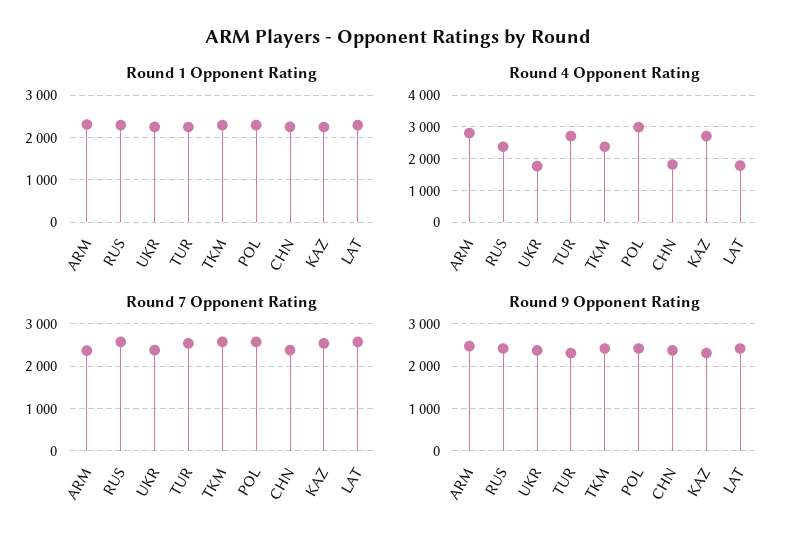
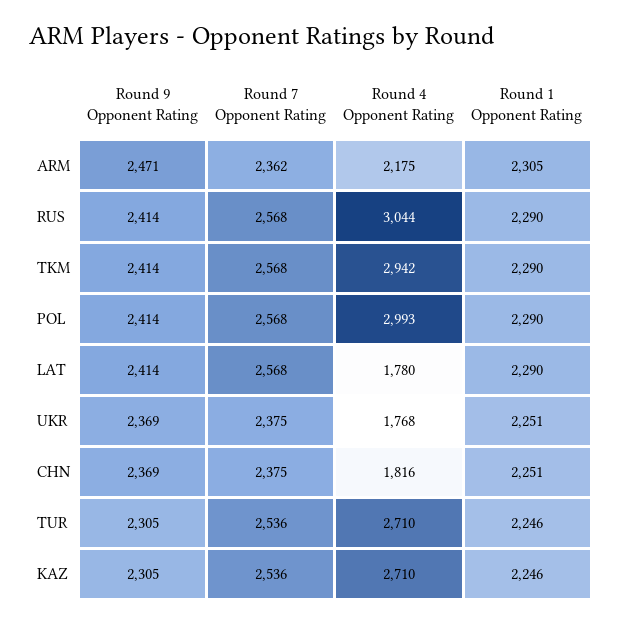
  {
    "Round 1 Opponent Rating": {
      "ARM": 2305,
      "RUS": 2290,
      "UKR": 2251,
      "TUR": 2246,
      "TKM": 2290,
      "POL": 2290,
      "CHN": 2251,
      "KAZ": 2246,
      "LAT": 2290
    },
    "Round 4 Opponent Rating": {
-     "ARM": 2800,
+     "ARM": 2175,
-     "RUS": 2400,
+     "RUS": 3044,
      "UKR": 1768,
      "TUR": 2710,
-     "TKM": 2400,
+     "TKM": 2942,
      "POL": 2993,
      "CHN": 1816,
      "KAZ": 2710,
      "LAT": 1780
    },
    "Round 7 Opponent Rating": {
      "ARM": 2362,
      "RUS": 2568,
      "UKR": 2375,
      "TUR": 2536,
      "TKM": 2568,
      "POL": 2568,
      "CHN": 2375,
      "KAZ": 2536,
      "LAT": 2568
    },
    "Round 9 Opponent Rating": {
      "ARM": 2471,
      "RUS": 2414,
      "UKR": 2369,
      "TUR": 2305,
      "TKM": 2414,
      "POL": 2414,
      "CHN": 2369,
      "KAZ": 2305,
      "LAT": 2414
    }
  }

